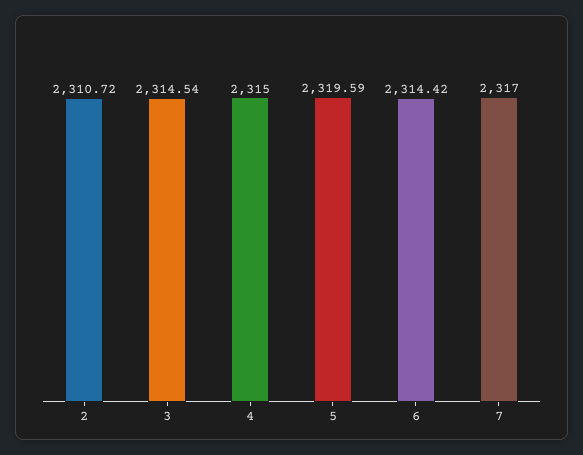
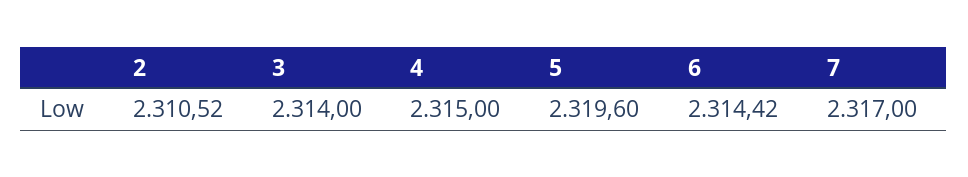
  {
-   "2": 2310.72,
+   "2": 2310.52,
-   "3": 2314.54,
+   "3": 2314,
    "4": 2315,
-   "5": 2319.59,
+   "5": 2319.6,
    "6": 2314.42,
    "7": 2317
  }

